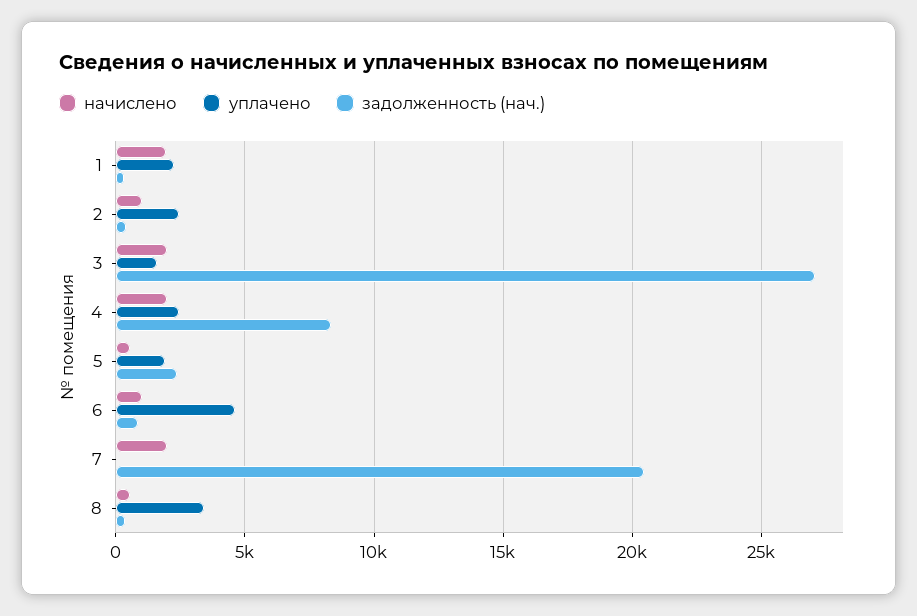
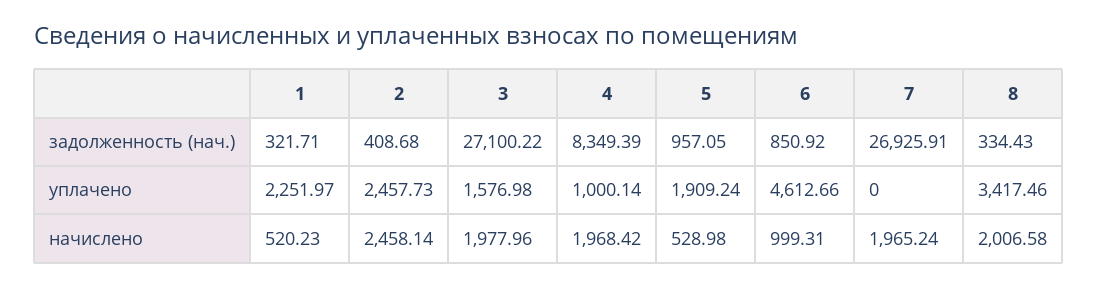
  {
    "начислено": {
-     "1": 2000,
+     "1": 520.23,
-     "2": 1000,
+     "2": 2458.14,
      "3": 1977.96,
      "4": 1968.42,
      "5": 528.98,
      "6": 999.31,
      "7": 1965.24,
-     "8": 500
+     "8": 2006.58
    },
    "уплачено": {
      "1": 2251.97,
      "2": 2457.73,
      "3": 1576.98,
-     "4": 2500,
+     "4": 1000.14,
      "5": 1909.24,
      "6": 4612.66,
      "7": 0,
      "8": 3417.46
    },
    "задолженность (нач.)": {
      "1": 321.71,
      "2": 408.68,
      "3": 27100.22,
      "4": 8349.39,
-     "5": 2500,
+     "5": 957.05,
      "6": 850.92,
-     "7": 20500,
+     "7": 26925.91,
      "8": 334.43
    }
  }

